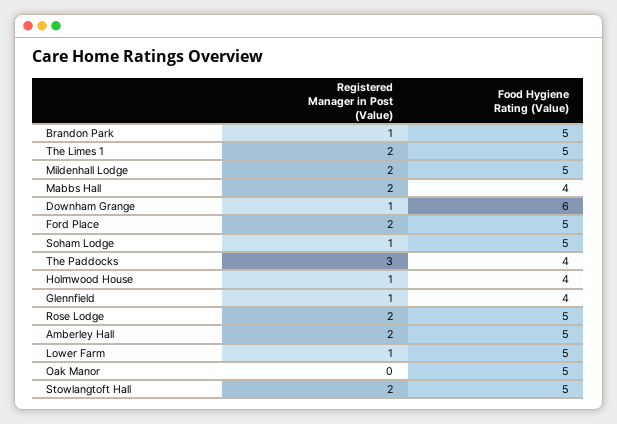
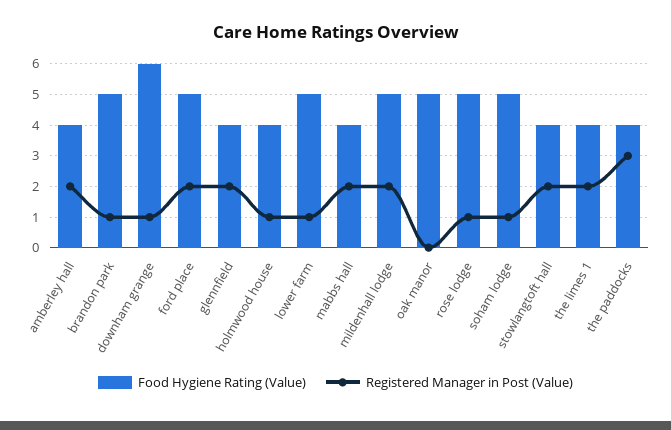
  {
    "Registered Manager in Post (Value)": {
      "Brandon Park": 1,
      "The Limes 1": 2,
      "Mildenhall Lodge": 2,
      "Mabbs Hall": 2,
      "Downham Grange": 1,
      "Ford Place": 2,
      "Soham Lodge": 1,
      "The Paddocks": 3,
      "Holmwood House": 1,
-     "Glennfield": 1,
+     "Glennfield": 2,
-     "Rose Lodge": 2,
+     "Rose Lodge": 1,
      "Amberley Hall": 2,
      "Lower Farm": 1,
      "Oak Manor": 0,
      "Stowlangtoft Hall": 2
    },
    "Food Hygiene Rating (Value)": {
      "Brandon Park": 5,
-     "The Limes 1": 5,
+     "The Limes 1": 4,
      "Mildenhall Lodge": 5,
      "Mabbs Hall": 4,
      "Downham Grange": 6,
      "Ford Place": 5,
      "Soham Lodge": 5,
      "The Paddocks": 4,
      "Holmwood House": 4,
      "Glennfield": 4,
      "Rose Lodge": 5,
-     "Amberley Hall": 5,
+     "Amberley Hall": 4,
      "Lower Farm": 5,
      "Oak Manor": 5,
-     "Stowlangtoft Hall": 5
+     "Stowlangtoft Hall": 4
    }
  }

